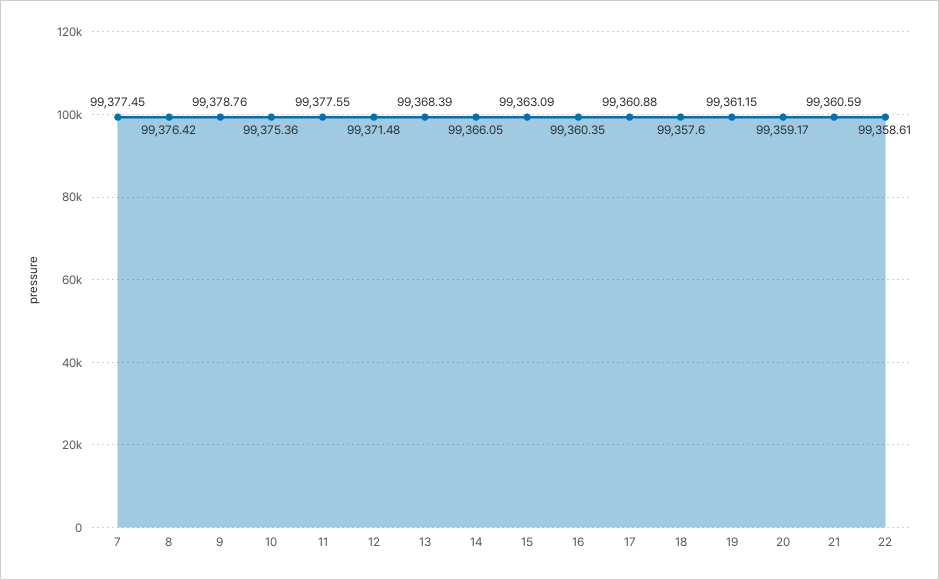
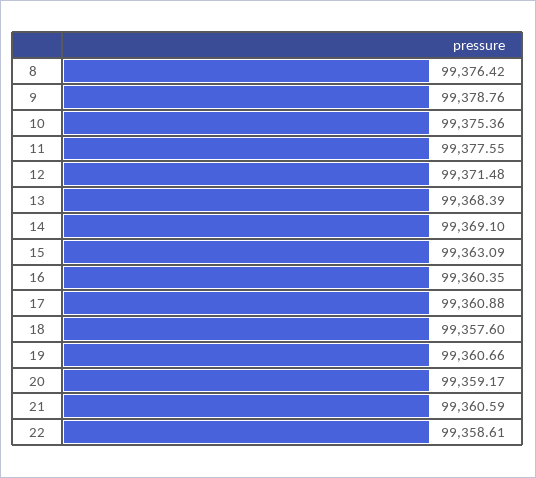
  {
-   "7": 99377.45,
    "8": 99376.42,
    "9": 99378.76,
    "10": 99375.36,
    "11": 99377.55,
    "12": 99371.48,
    "13": 99368.39,
-   "14": 99366.05,
+   "14": 99369.1,
    "15": 99363.09,
    "16": 99360.35,
    "17": 99360.88,
    "18": 99357.6,
-   "19": 99361.15,
+   "19": 99360.66,
    "20": 99359.17,
    "21": 99360.59,
    "22": 99358.61
  }

